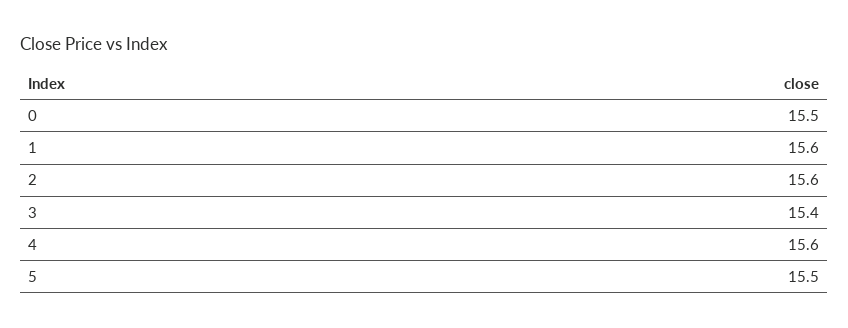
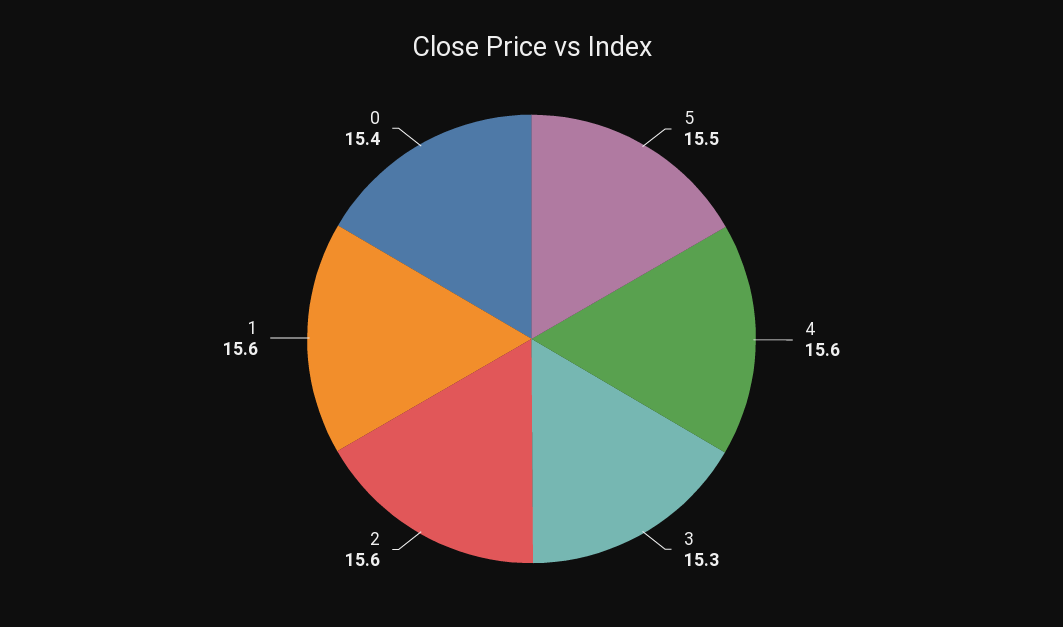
  {
-   "0": 15.5,
+   "0": 15.4,
    "1": 15.6,
    "2": 15.6,
-   "3": 15.4,
+   "3": 15.3,
    "4": 15.6,
    "5": 15.5
  }

